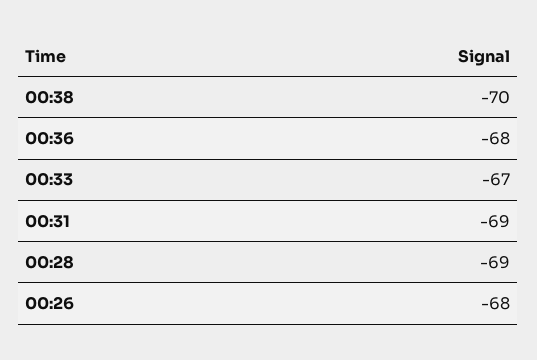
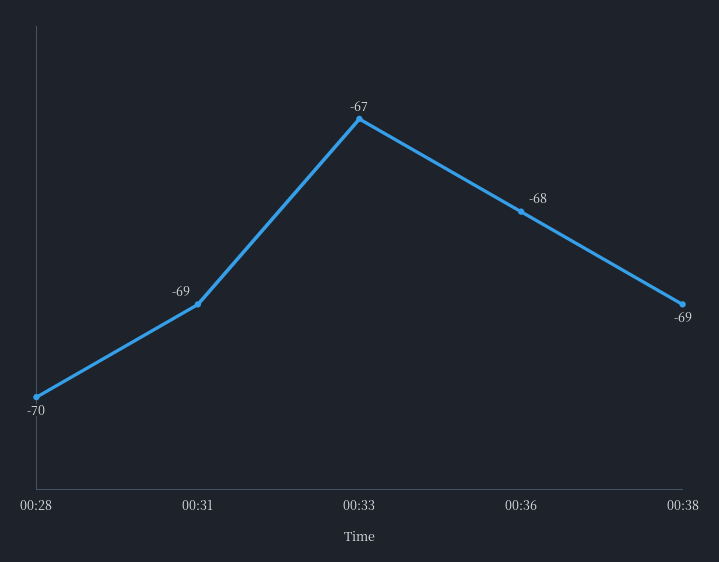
  {
-   "00:38": -70,
+   "00:38": -69,
    "00:36": -68,
    "00:33": -67,
    "00:31": -69,
-   "00:28": -69,
+   "00:28": -70
-   "00:26": -68
  }

